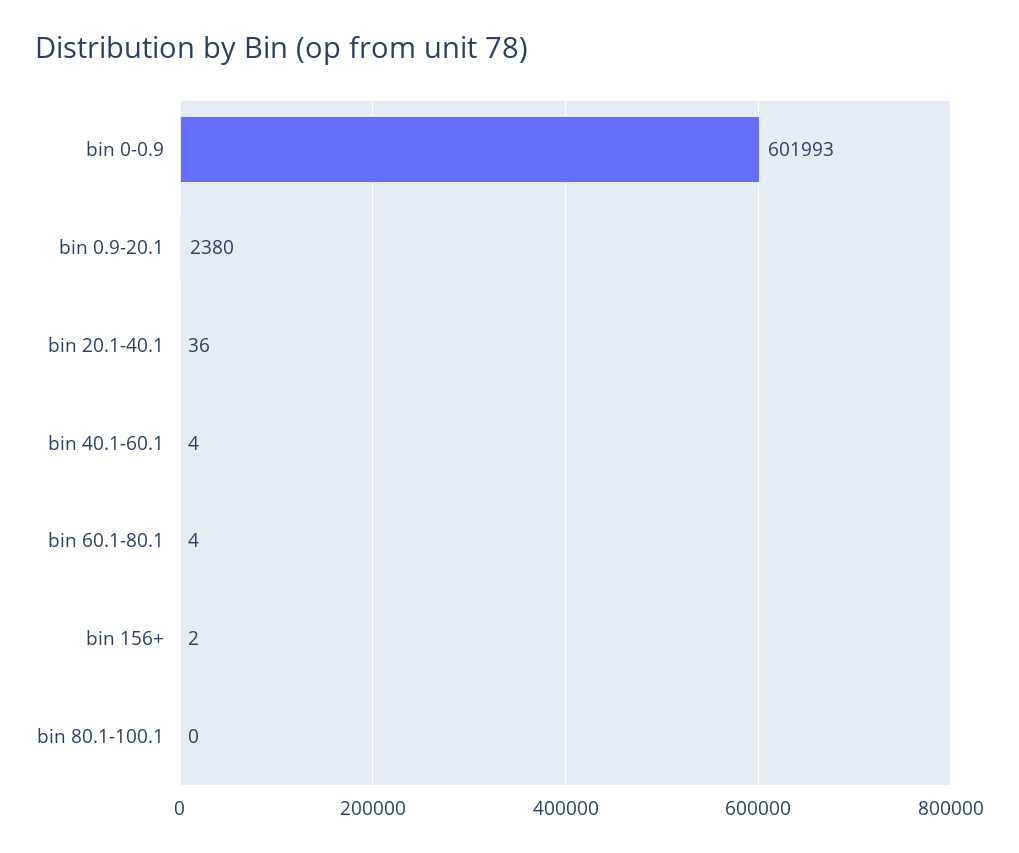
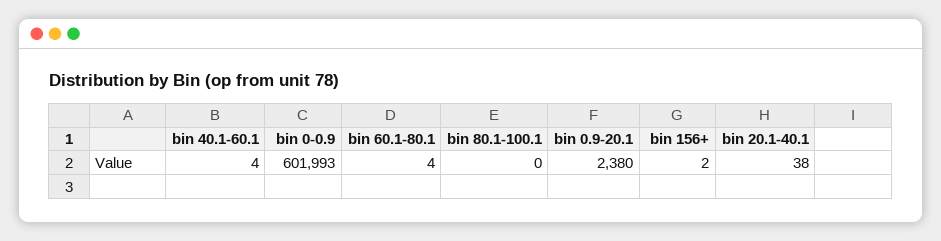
  {
    "bin 0-0.9": 601993,
    "bin 0.9-20.1": 2380,
-   "bin 20.1-40.1": 36,
+   "bin 20.1-40.1": 38,
    "bin 40.1-60.1": 4,
    "bin 60.1-80.1": 4,
    "bin 156+": 2,
    "bin 80.1-100.1": 0
  }

